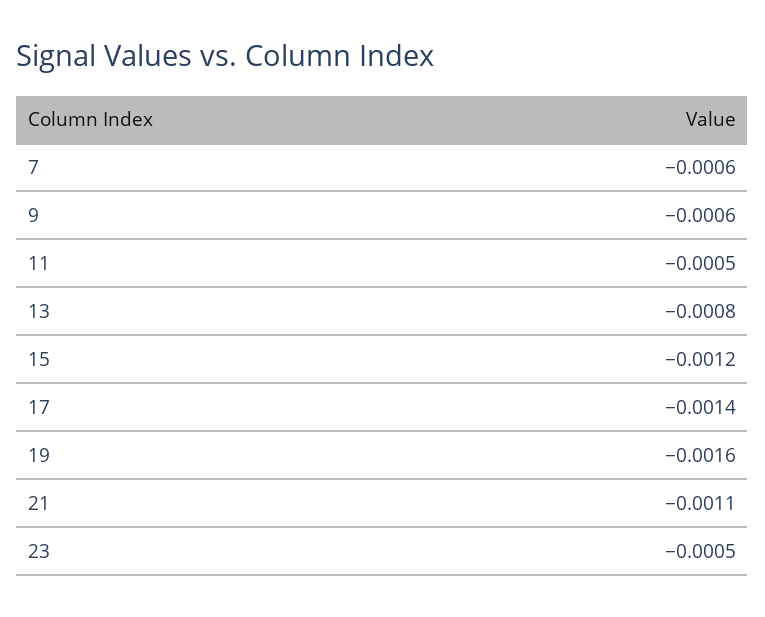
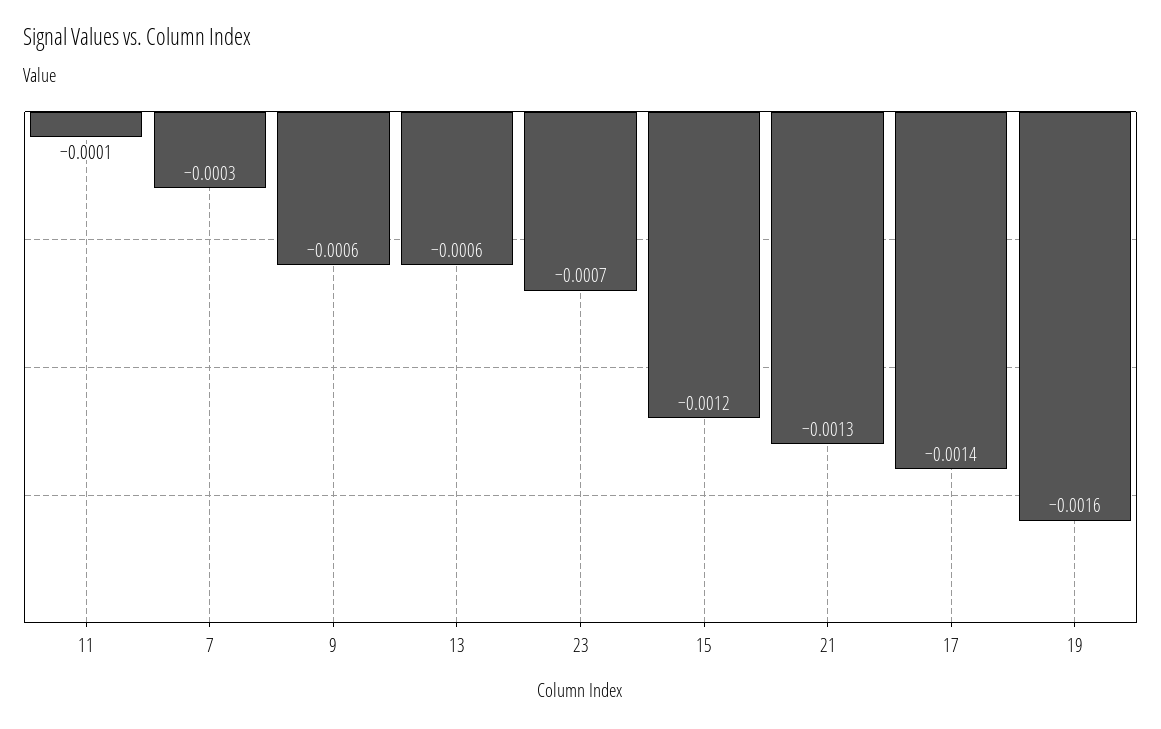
  {
-   "7": -0.0006,
+   "7": -0.0003,
    "9": -0.0006,
-   "11": -0.0005,
+   "11": -0.0001,
-   "13": -0.0008,
+   "13": -0.0006,
    "15": -0.0012,
    "17": -0.0014,
    "19": -0.0016,
-   "21": -0.0011,
+   "21": -0.0013,
-   "23": -0.0005
+   "23": -0.0007
  }

